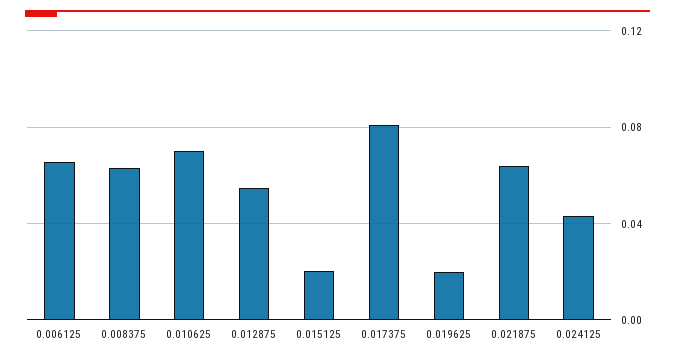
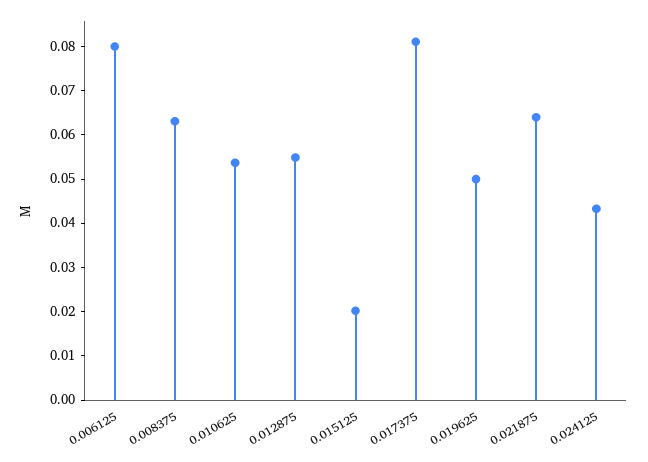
  {
-   "0.006125": 0.065,
+   "0.006125": 0.08,
    "0.008375": 0.064,
-   "0.010625": 0.07,
+   "0.010625": 0.054,
    "0.012875": 0.054,
    "0.015125": 0.02,
    "0.017375": 0.082,
-   "0.019625": 0.02,
+   "0.019625": 0.05,
    "0.021875": 0.064,
    "0.024125": 0.044
  }

